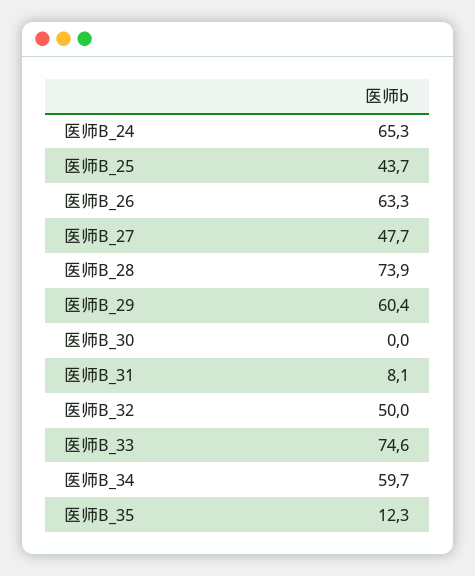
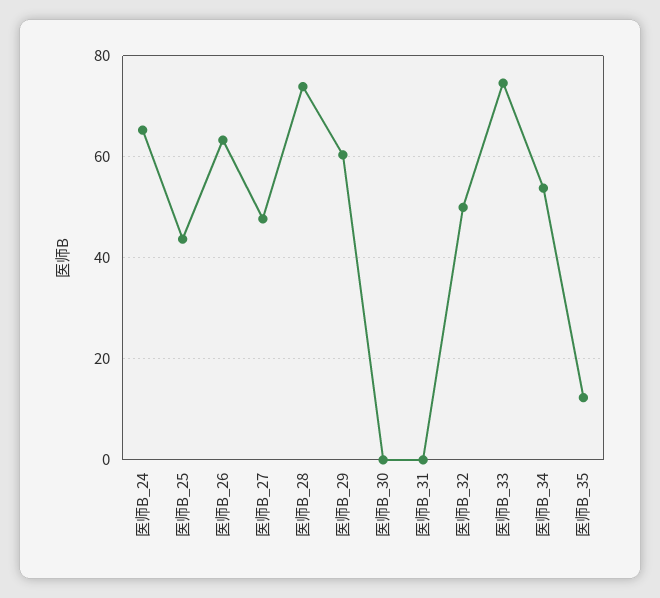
  {
    "医师B_24": 65.3,
    "医师B_25": 43.7,
    "医师B_26": 63.3,
    "医师B_27": 47.7,
    "医师B_28": 73.9,
    "医师B_29": 60.4,
    "医师B_30": 0,
-   "医师B_31": 8.1,
+   "医师B_31": 0,
    "医师B_32": 50,
    "医师B_33": 74.6,
-   "医师B_34": 59.7,
+   "医师B_34": 54,
    "医师B_35": 12.3
  }

